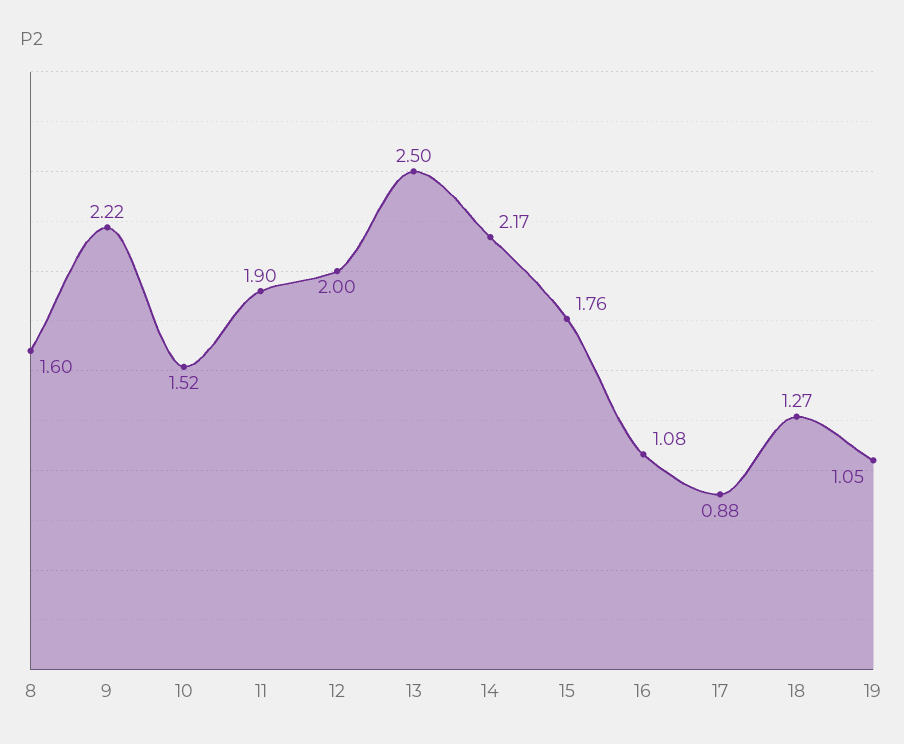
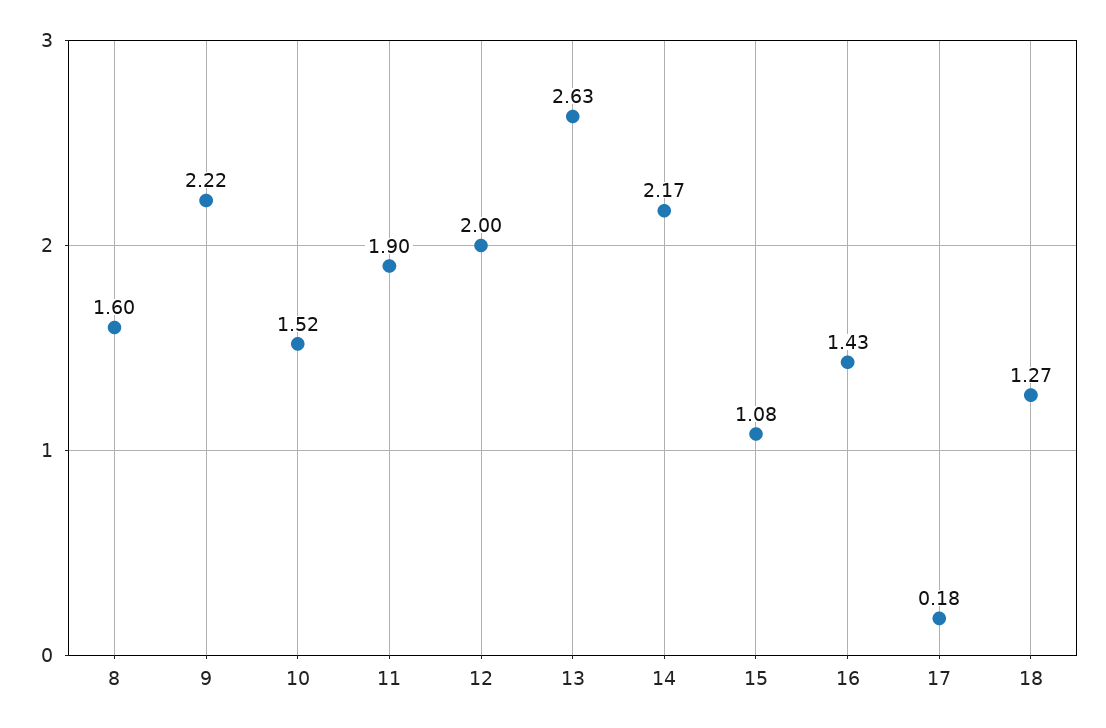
  {
    "8": 1.6,
    "9": 2.22,
    "10": 1.52,
    "11": 1.9,
    "12": 2,
-   "13": 2.5,
+   "13": 2.63,
    "14": 2.17,
-   "15": 1.76,
+   "15": 1.08,
-   "16": 1.08,
+   "16": 1.43,
-   "17": 0.88,
+   "17": 0.18,
-   "18": 1.27,
+   "18": 1.27
-   "19": 1.05
  }

